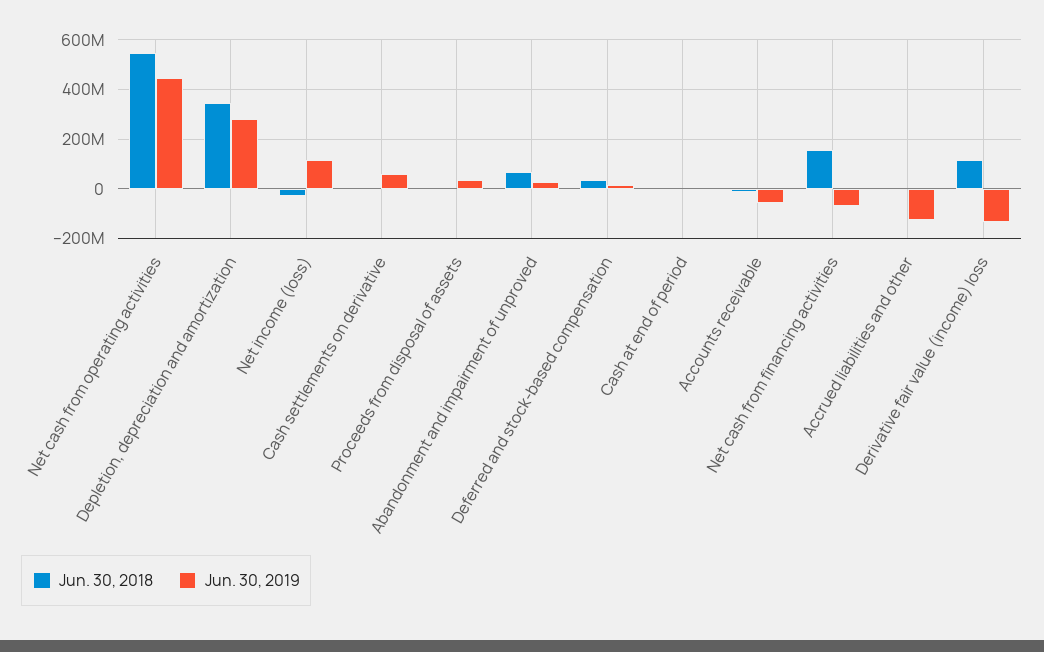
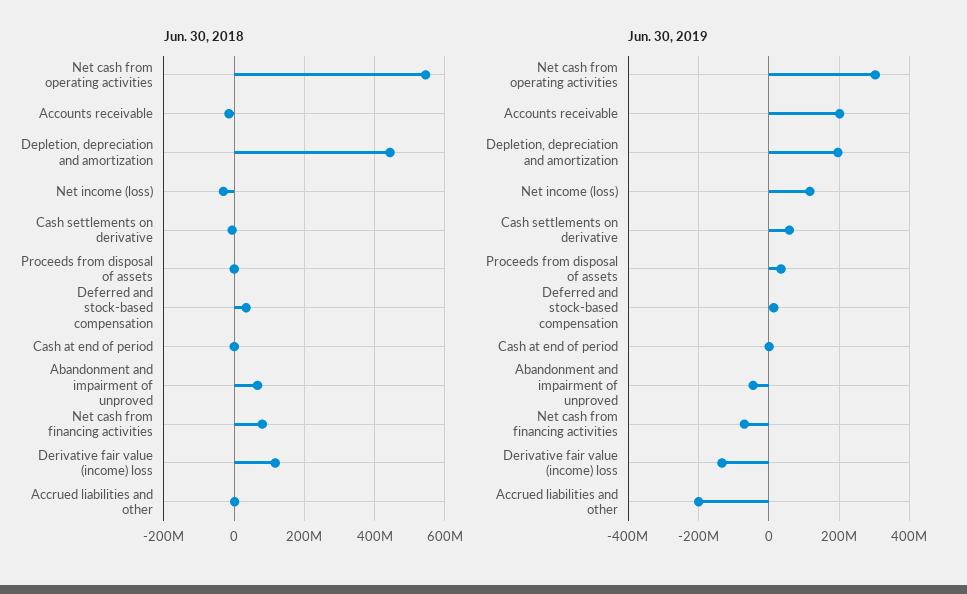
  {
    "Jun. 30, 2018": {
      "Net cash from operating activities": 540000000,
-     "Depletion, depreciation and amortization": 350000000,
+     "Depletion, depreciation and amortization": 440000000,
      "Net income (loss)": -40000000,
      "Cash settlements on derivative": 0,
      "Proceeds from disposal of assets": 0,
      "Abandonment and impairment of unproved": 60000000,
      "Deferred and stock-based compensation": 40000000,
      "Cash at end of period": 0,
      "Accounts receivable": -20000000,
-     "Net cash from financing activities": 150000000,
+     "Net cash from financing activities": 80000000,
      "Accrued liabilities and other": 0,
      "Derivative fair value (income) loss": 120000000
    },
    "Jun. 30, 2019": {
-     "Net cash from operating activities": 450000000,
+     "Net cash from operating activities": 300000000,
-     "Depletion, depreciation and amortization": 275000000,
+     "Depletion, depreciation and amortization": 200000000,
      "Net income (loss)": 120000000,
      "Cash settlements on derivative": 60000000,
      "Proceeds from disposal of assets": 40000000,
-     "Abandonment and impairment of unproved": 25000000,
+     "Abandonment and impairment of unproved": -40000000,
      "Deferred and stock-based compensation": 20000000,
      "Cash at end of period": 0,
-     "Accounts receivable": -50000000,
+     "Accounts receivable": 200000000,
      "Net cash from financing activities": -60000000,
-     "Accrued liabilities and other": -125000000,
+     "Accrued liabilities and other": -200000000,
      "Derivative fair value (income) loss": -140000000
    }
  }

